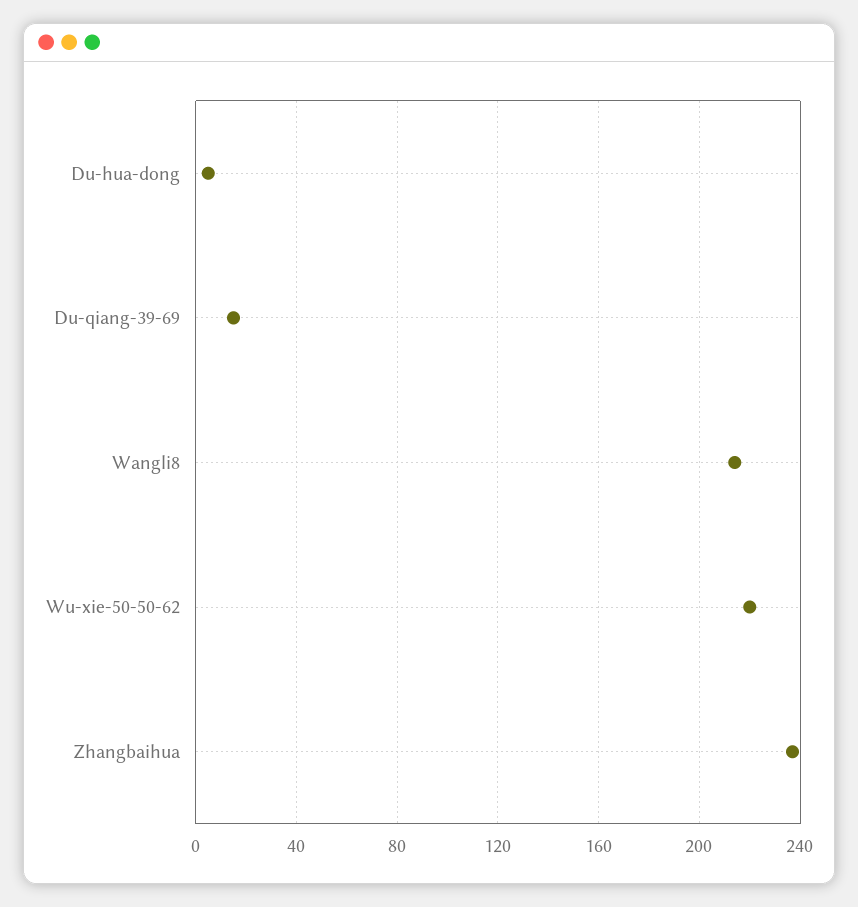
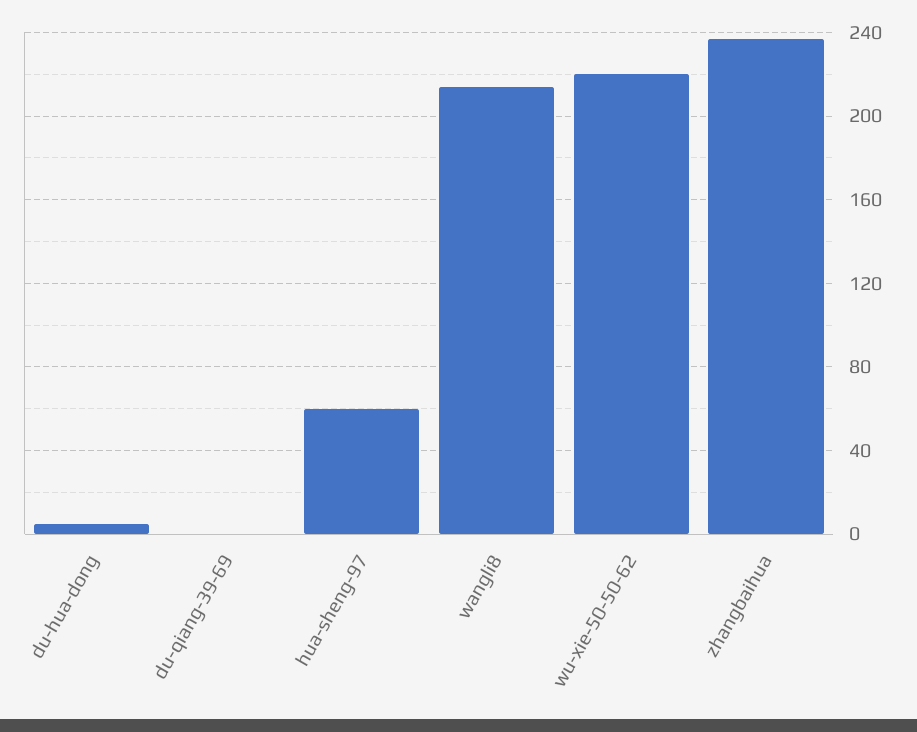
  {
    "Du-hua-dong": 5,
-   "Du-qiang-39-69": 15,
+   "Du-qiang-39-69": 0,
    "Wangli8": 215,
    "Wu-xie-50-50-62": 220,
-   "Zhangbaihua": 235
+   "Zhangbaihua": 235,
+   "hua-sheng-97": 60
  }

